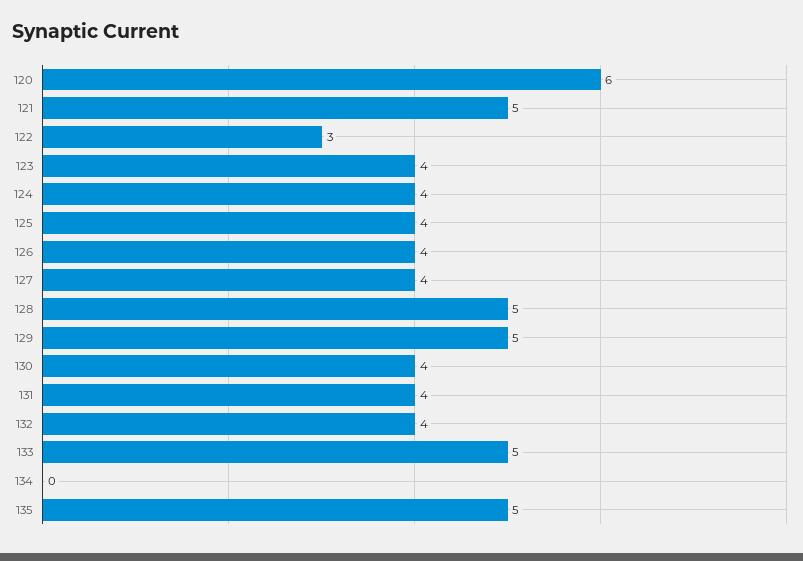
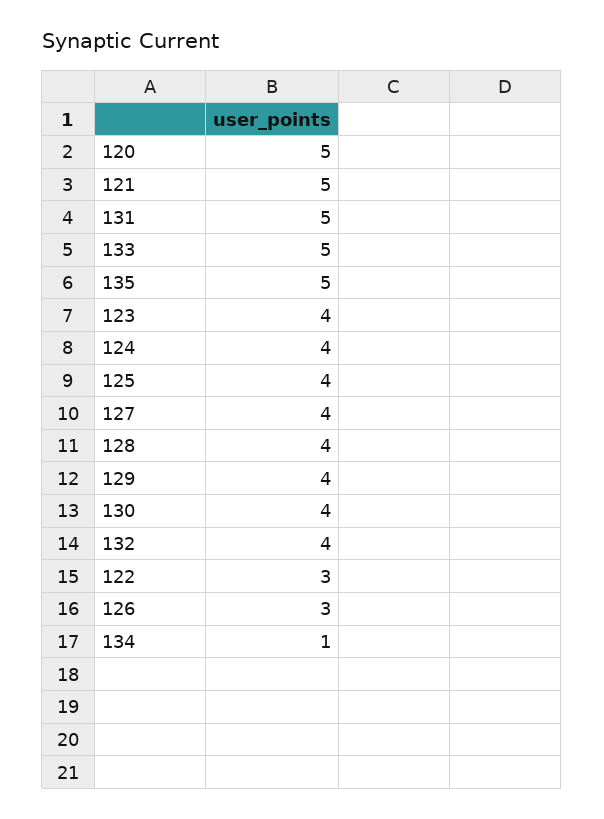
  {
-   "120": 6,
+   "120": 5,
    "121": 5,
    "122": 3,
    "123": 4,
    "124": 4,
    "125": 4,
-   "126": 4,
+   "126": 3,
    "127": 4,
-   "128": 5,
+   "128": 4,
-   "129": 5,
+   "129": 4,
    "130": 4,
-   "131": 4,
+   "131": 5,
    "132": 4,
    "133": 5,
-   "134": 0,
+   "134": 1,
    "135": 5
  }

